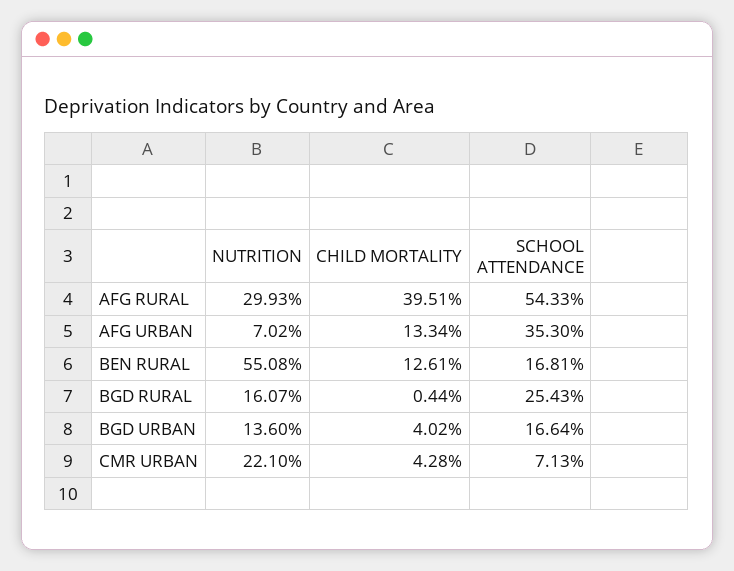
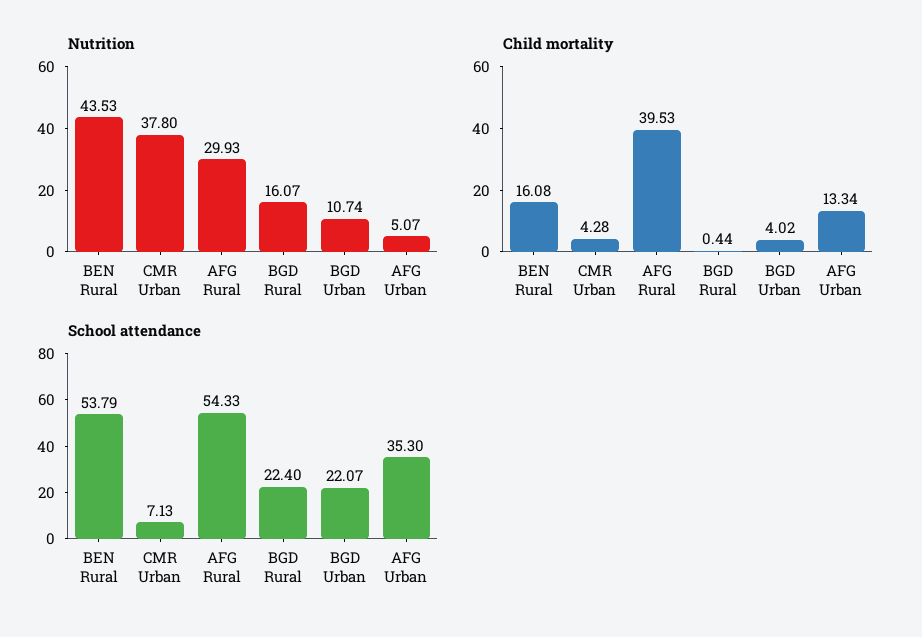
  {
    "NUTRITION": {
      "AFG RURAL": 29.93,
-     "AFG URBAN": 7.02,
+     "AFG URBAN": 5.07,
-     "BEN RURAL": 55.08,
+     "BEN RURAL": 43.53,
      "BGD RURAL": 16.07,
-     "BGD URBAN": 13.6,
+     "BGD URBAN": 10.74,
-     "CMR URBAN": 22.1
+     "CMR URBAN": 37.8
    },
    "CHILD MORTALITY": {
-     "AFG RURAL": 39.51,
+     "AFG RURAL": 39.53,
      "AFG URBAN": 13.34,
-     "BEN RURAL": 12.61,
+     "BEN RURAL": 16.08,
      "BGD RURAL": 0.44,
      "BGD URBAN": 4.02,
      "CMR URBAN": 4.28
    },
    "SCHOOL ATTENDANCE": {
      "AFG RURAL": 54.33,
      "AFG URBAN": 35.3,
-     "BEN RURAL": 16.81,
+     "BEN RURAL": 53.79,
-     "BGD RURAL": 25.43,
+     "BGD RURAL": 22.4,
-     "BGD URBAN": 16.64,
+     "BGD URBAN": 22.07,
      "CMR URBAN": 7.13
    }
  }

